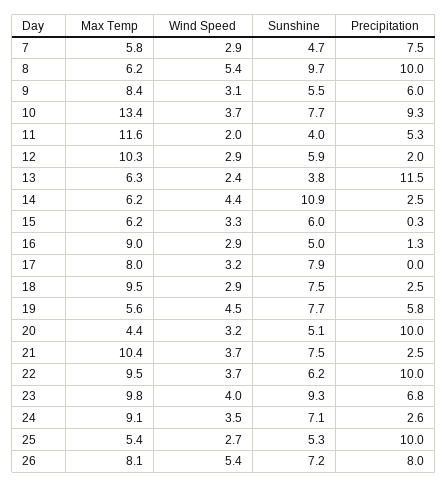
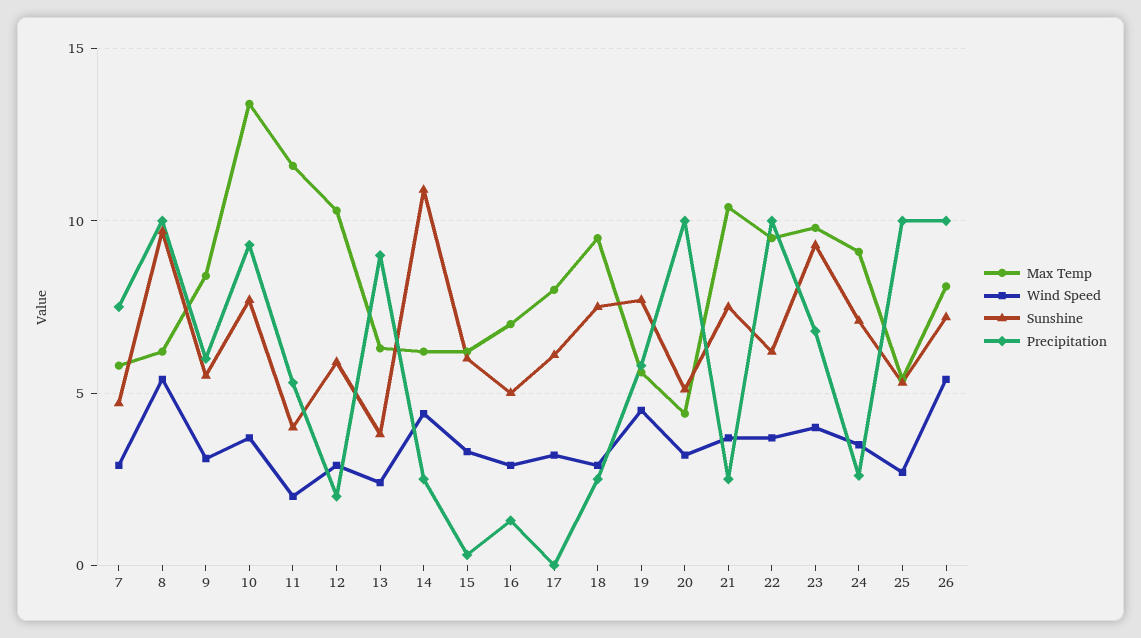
  {
    "Max Temp": {
      "7": 5.8,
      "8": 6.2,
      "9": 8.4,
      "10": 13.4,
      "11": 11.6,
      "12": 10.3,
      "13": 6.3,
      "14": 6.2,
      "15": 6.2,
-     "16": 9,
+     "16": 7,
      "17": 8,
      "18": 9.5,
      "19": 5.6,
      "20": 4.4,
      "21": 10.4,
      "22": 9.5,
      "23": 9.8,
      "24": 9.1,
      "25": 5.4,
      "26": 8.1
    },
    "Wind Speed": {
      "7": 2.9,
      "8": 5.4,
      "9": 3.1,
      "10": 3.7,
      "11": 2,
      "12": 2.9,
      "13": 2.4,
      "14": 4.4,
      "15": 3.3,
      "16": 2.9,
      "17": 3.2,
      "18": 2.9,
      "19": 4.5,
      "20": 3.2,
      "21": 3.7,
      "22": 3.7,
      "23": 4,
      "24": 3.5,
      "25": 2.7,
      "26": 5.4
    },
    "Sunshine": {
      "7": 4.7,
      "8": 9.7,
      "9": 5.5,
      "10": 7.7,
      "11": 4,
      "12": 5.9,
      "13": 3.8,
      "14": 10.9,
      "15": 6,
      "16": 5,
-     "17": 7.9,
+     "17": 6,
      "18": 7.5,
      "19": 7.7,
      "20": 5.1,
      "21": 7.5,
      "22": 6.2,
      "23": 9.3,
      "24": 7.1,
      "25": 5.3,
      "26": 7.2
    },
    "Precipitation": {
      "7": 7.5,
      "8": 10,
      "9": 6,
      "10": 9.3,
      "11": 5.3,
      "12": 2,
-     "13": 11.5,
+     "13": 9,
      "14": 2.5,
      "15": 0.3,
      "16": 1.3,
      "17": 0,
      "18": 2.5,
      "19": 5.8,
      "20": 10,
      "21": 2.5,
      "22": 10,
      "23": 6.8,
      "24": 2.6,
      "25": 10,
-     "26": 8
+     "26": 10
    }
  }

